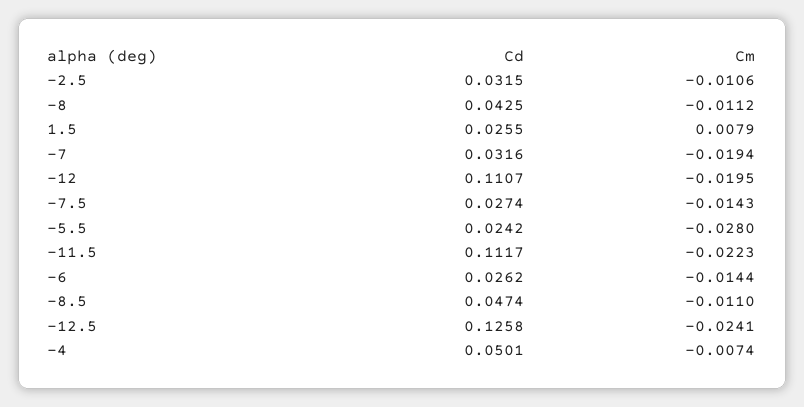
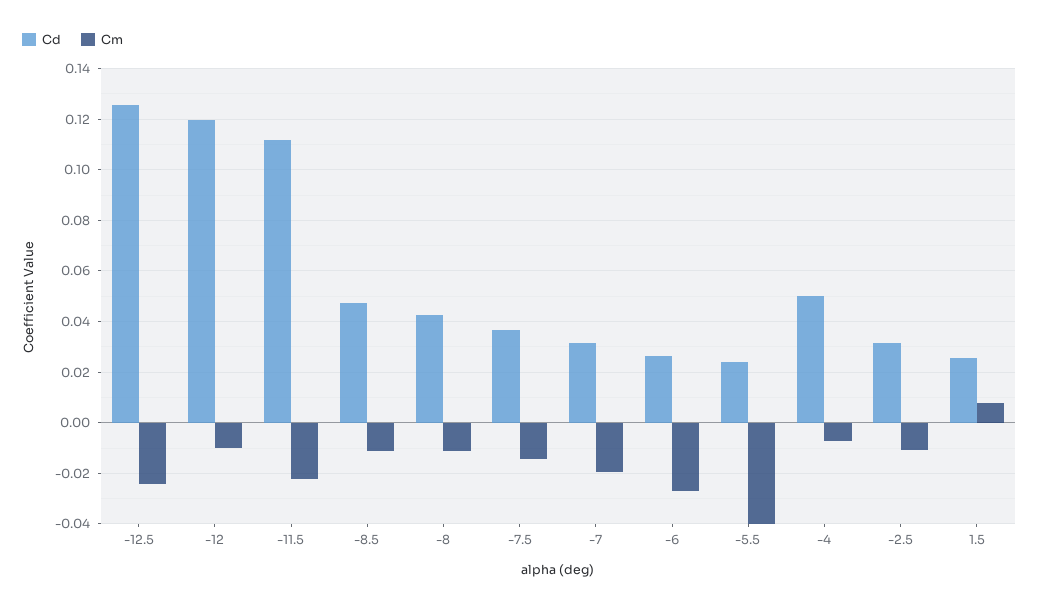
  {
    "Cd": {
      "-2.5": 0.0315,
      "-8": 0.0425,
      "1.5": 0.0255,
      "-7": 0.0316,
-     "-12": 0.1107,
+     "-12": 0.12,
-     "-7.5": 0.0274,
+     "-7.5": 0.0375,
      "-5.5": 0.0242,
      "-11.5": 0.1117,
      "-6": 0.0262,
      "-8.5": 0.0474,
      "-12.5": 0.1258,
      "-4": 0.0501
    },
    "Cm": {
      "-2.5": -0.0106,
      "-8": -0.0112,
      "1.5": 0.0079,
      "-7": -0.0194,
-     "-12": -0.0195,
+     "-12": -0.01,
      "-7.5": -0.0143,
-     "-5.5": -0.028,
+     "-5.5": -0.04,
      "-11.5": -0.0223,
-     "-6": -0.0144,
+     "-6": -0.0275,
      "-8.5": -0.011,
      "-12.5": -0.0241,
      "-4": -0.0074
    }
  }

